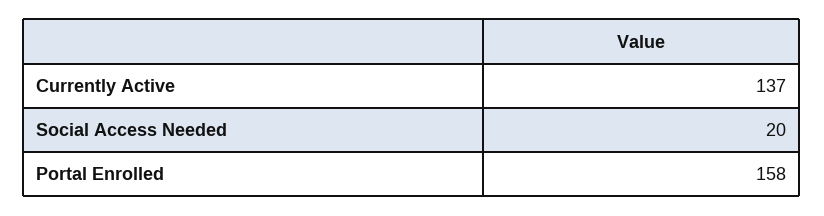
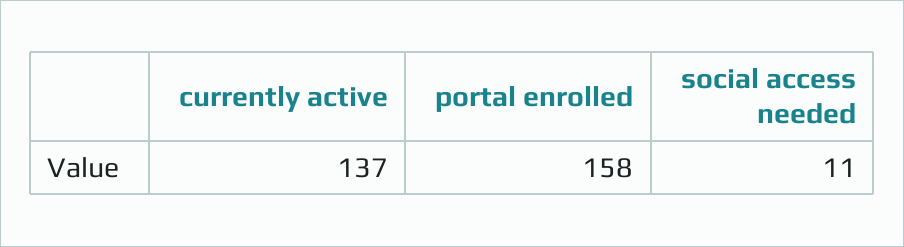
  {
    "Currently Active": 137,
-   "Social Access Needed": 20,
+   "Social Access Needed": 11,
    "Portal Enrolled": 158
  }

